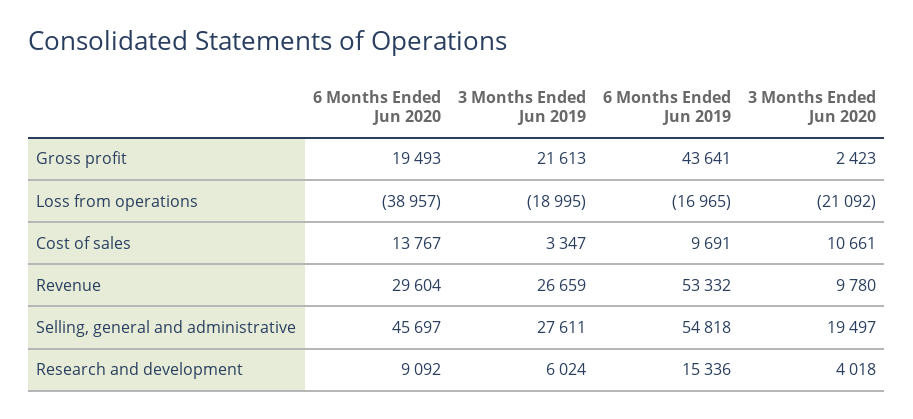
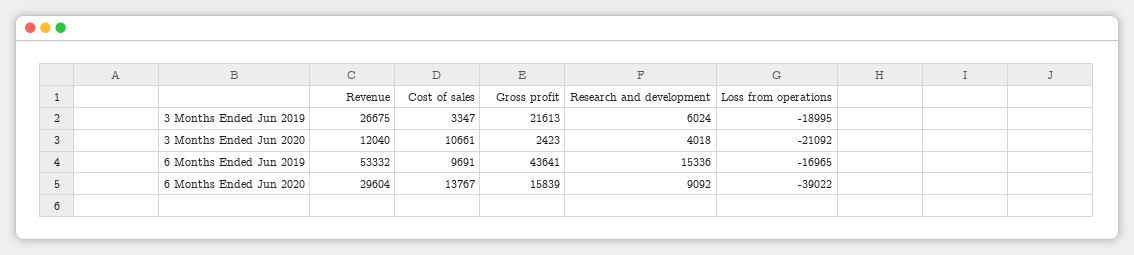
  {
    "6 Months Ended Jun 2020": {
-     "Gross profit": 19493,
+     "Gross profit": 15839,
-     "Loss from operations": -38957,
+     "Loss from operations": -39022,
      "Cost of sales": 13767,
      "Revenue": 29604,
-     "Selling, general and administrative": 45697,
      "Research and development": 9092
    },
    "3 Months Ended Jun 2019": {
      "Gross profit": 21613,
      "Loss from operations": -18995,
      "Cost of sales": 3347,
-     "Revenue": 26659,
+     "Revenue": 26675,
-     "Selling, general and administrative": 27611,
      "Research and development": 6024
    },
    "6 Months Ended Jun 2019": {
      "Gross profit": 43641,
      "Loss from operations": -16965,
      "Cost of sales": 9691,
      "Revenue": 53332,
-     "Selling, general and administrative": 54818,
      "Research and development": 15336
    },
    "3 Months Ended Jun 2020": {
      "Gross profit": 2423,
      "Loss from operations": -21092,
      "Cost of sales": 10661,
-     "Revenue": 9780,
+     "Revenue": 12040,
-     "Selling, general and administrative": 19497,
      "Research and development": 4018
    }
  }

